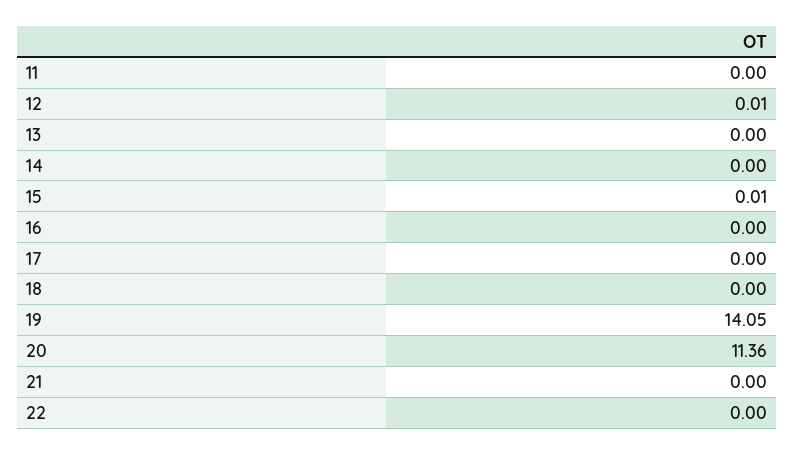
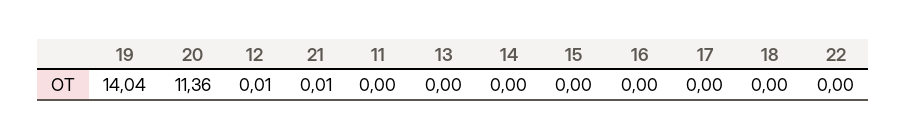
  {
    "11": 0,
    "12": 0.01,
    "13": 0,
    "14": 0,
-   "15": 0.01,
+   "15": 0,
    "16": 0,
    "17": 0,
    "18": 0,
-   "19": 14.05,
+   "19": 14.04,
    "20": 11.36,
-   "21": 0,
+   "21": 0.01,
    "22": 0
  }

